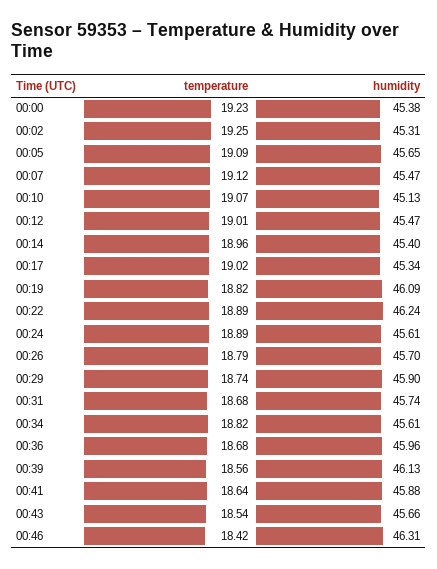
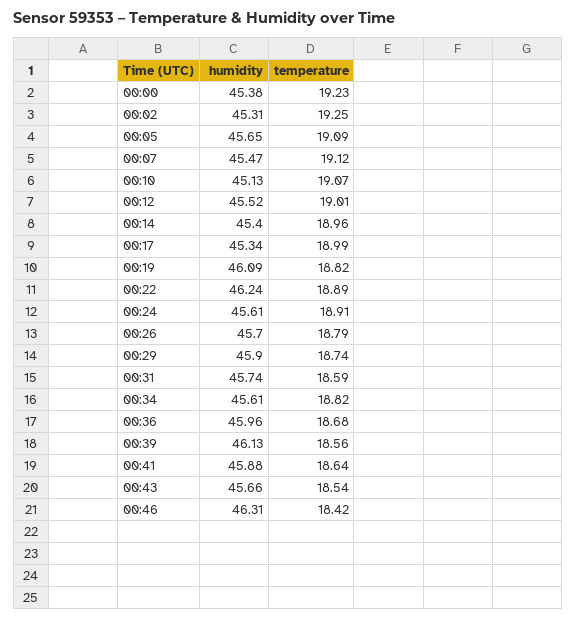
  {
    "temperature": {
      "00:00": 19.23,
      "00:02": 19.25,
      "00:05": 19.09,
      "00:07": 19.12,
      "00:10": 19.07,
      "00:12": 19.01,
      "00:14": 18.96,
-     "00:17": 19.02,
+     "00:17": 18.99,
      "00:19": 18.82,
      "00:22": 18.89,
-     "00:24": 18.89,
+     "00:24": 18.91,
      "00:26": 18.79,
      "00:29": 18.74,
-     "00:31": 18.68,
+     "00:31": 18.59,
      "00:34": 18.82,
      "00:36": 18.68,
      "00:39": 18.56,
      "00:41": 18.64,
      "00:43": 18.54,
      "00:46": 18.42
    },
    "humidity": {
      "00:00": 45.38,
      "00:02": 45.31,
      "00:05": 45.65,
      "00:07": 45.47,
      "00:10": 45.13,
-     "00:12": 45.47,
+     "00:12": 45.52,
      "00:14": 45.4,
      "00:17": 45.34,
      "00:19": 46.09,
      "00:22": 46.24,
      "00:24": 45.61,
      "00:26": 45.7,
      "00:29": 45.9,
      "00:31": 45.74,
      "00:34": 45.61,
      "00:36": 45.96,
      "00:39": 46.13,
      "00:41": 45.88,
      "00:43": 45.66,
      "00:46": 46.31
    }
  }

